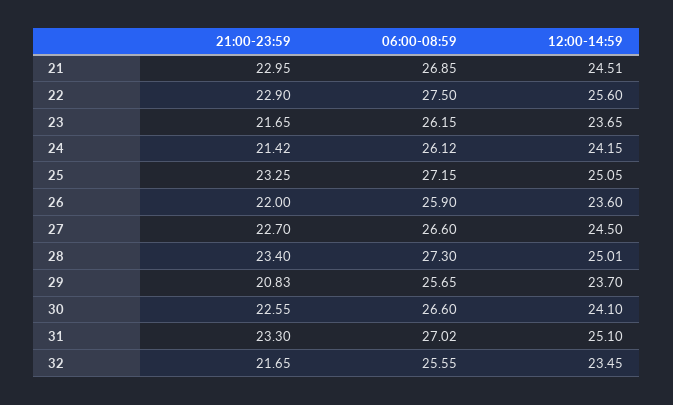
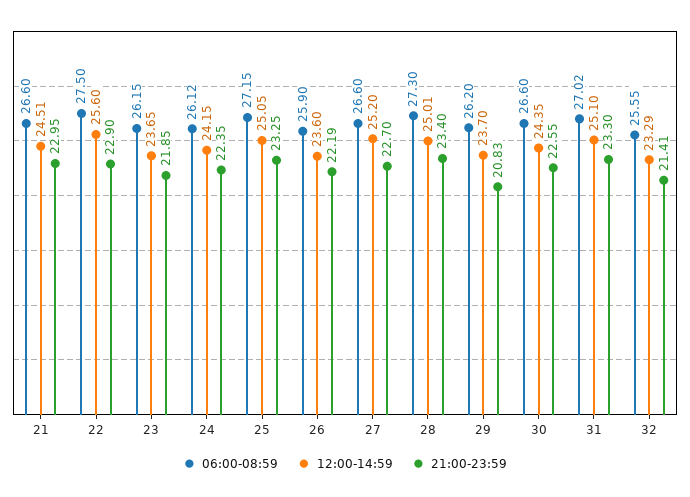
  {
    "21:00-23:59": {
      "21": 22.95,
      "22": 22.9,
-     "23": 21.65,
+     "23": 21.85,
-     "24": 21.42,
+     "24": 22.35,
      "25": 23.25,
-     "26": 22,
+     "26": 22.19,
      "27": 22.7,
      "28": 23.4,
      "29": 20.83,
      "30": 22.55,
      "31": 23.3,
-     "32": 21.65
+     "32": 21.41
    },
    "06:00-08:59": {
-     "21": 26.85,
+     "21": 26.6,
      "22": 27.5,
      "23": 26.15,
      "24": 26.12,
      "25": 27.15,
      "26": 25.9,
      "27": 26.6,
      "28": 27.3,
-     "29": 25.65,
+     "29": 26.2,
      "30": 26.6,
      "31": 27.02,
      "32": 25.55
    },
    "12:00-14:59": {
      "21": 24.51,
      "22": 25.6,
      "23": 23.65,
      "24": 24.15,
      "25": 25.05,
      "26": 23.6,
-     "27": 24.5,
+     "27": 25.2,
      "28": 25.01,
      "29": 23.7,
-     "30": 24.1,
+     "30": 24.35,
      "31": 25.1,
-     "32": 23.45
+     "32": 23.29
    }
  }

